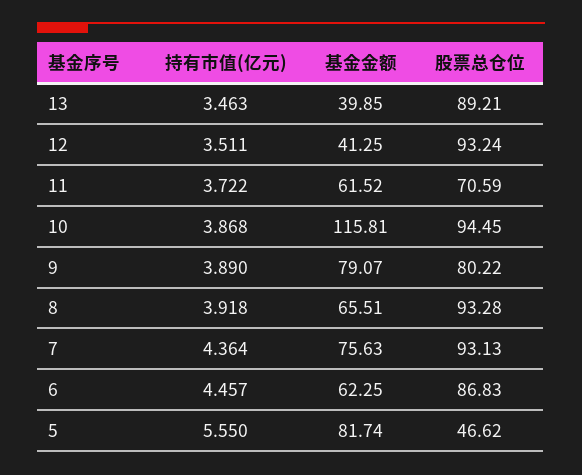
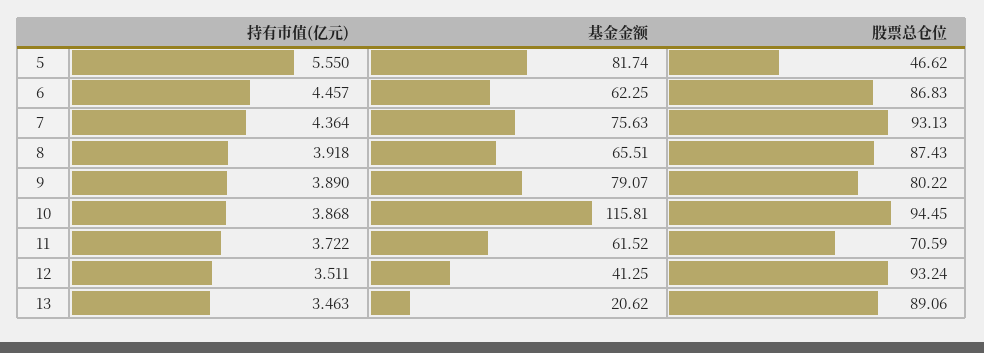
  {
    "持有市值(亿元)": {
      "13": 3.463,
      "12": 3.511,
      "11": 3.722,
      "10": 3.868,
      "9": 3.89,
      "8": 3.918,
      "7": 4.364,
      "6": 4.457,
      "5": 5.55
    },
    "基金金额": {
-     "13": 39.85,
+     "13": 20.62,
      "12": 41.25,
      "11": 61.52,
      "10": 115.81,
      "9": 79.07,
      "8": 65.51,
      "7": 75.63,
      "6": 62.25,
      "5": 81.74
    },
    "股票总仓位": {
-     "13": 89.21,
+     "13": 89.06,
      "12": 93.24,
      "11": 70.59,
      "10": 94.45,
      "9": 80.22,
-     "8": 93.28,
+     "8": 87.43,
      "7": 93.13,
      "6": 86.83,
      "5": 46.62
    }
  }

